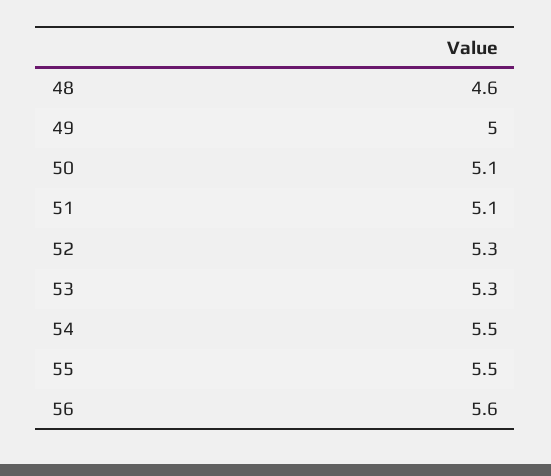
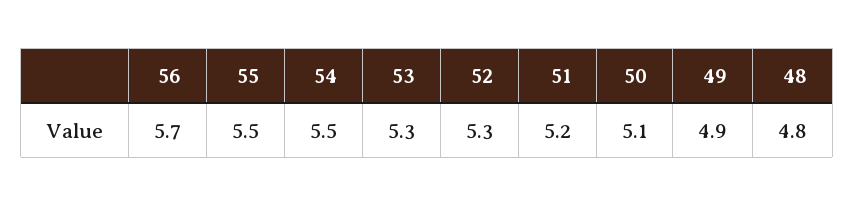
  {
-   "48": 4.6,
+   "48": 4.8,
-   "49": 5,
+   "49": 4.9,
    "50": 5.1,
-   "51": 5.1,
+   "51": 5.2,
    "52": 5.3,
    "53": 5.3,
    "54": 5.5,
    "55": 5.5,
-   "56": 5.6
+   "56": 5.7
  }

